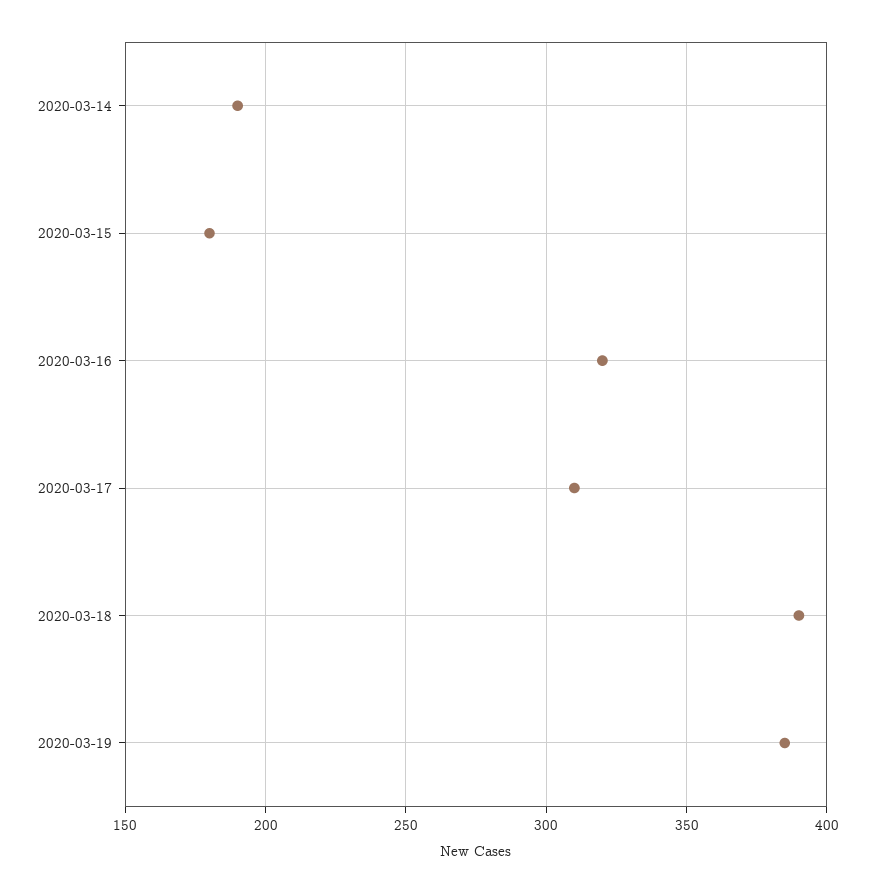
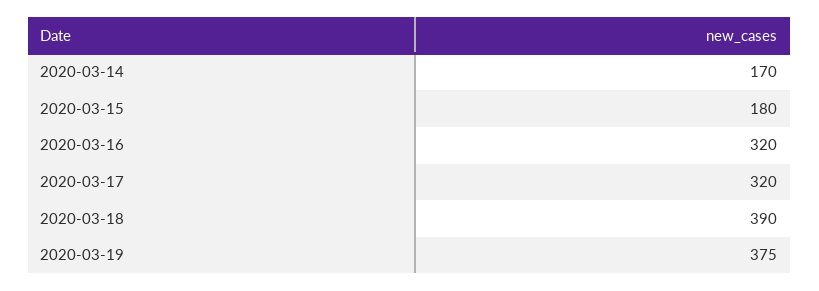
  {
-   "2020-03-14": 190,
+   "2020-03-14": 170,
    "2020-03-15": 180,
    "2020-03-16": 320,
-   "2020-03-17": 310,
+   "2020-03-17": 320,
    "2020-03-18": 390,
-   "2020-03-19": 385
+   "2020-03-19": 375
  }

